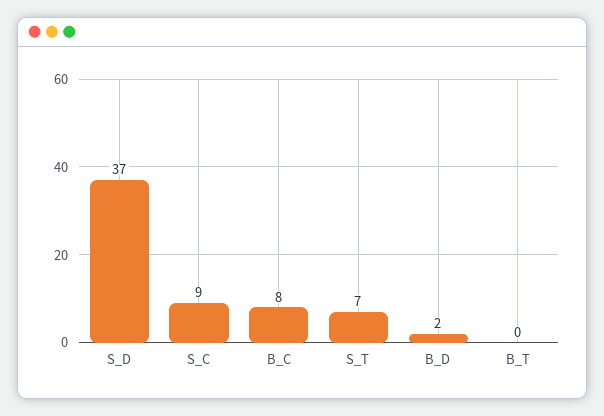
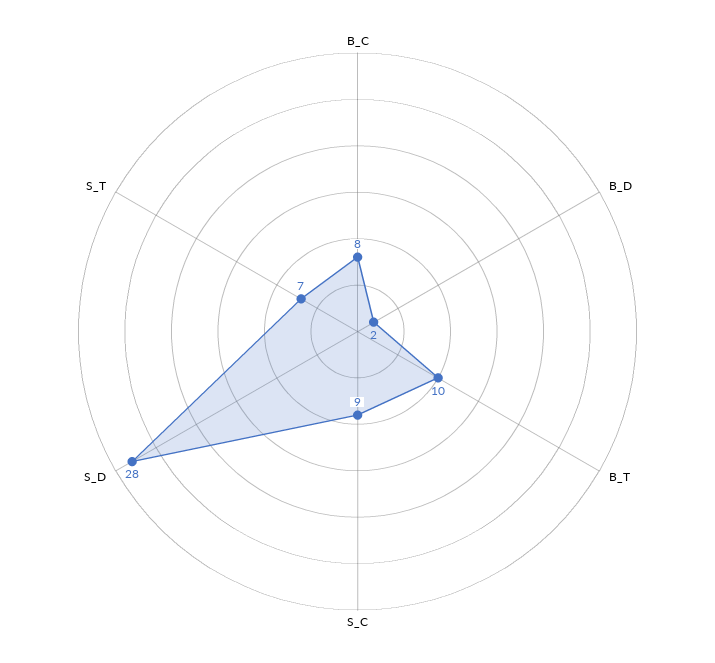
  {
-   "S_D": 37,
+   "S_D": 28,
    "S_C": 9,
    "B_C": 8,
    "S_T": 7,
    "B_D": 2,
-   "B_T": 0
+   "B_T": 10
  }

